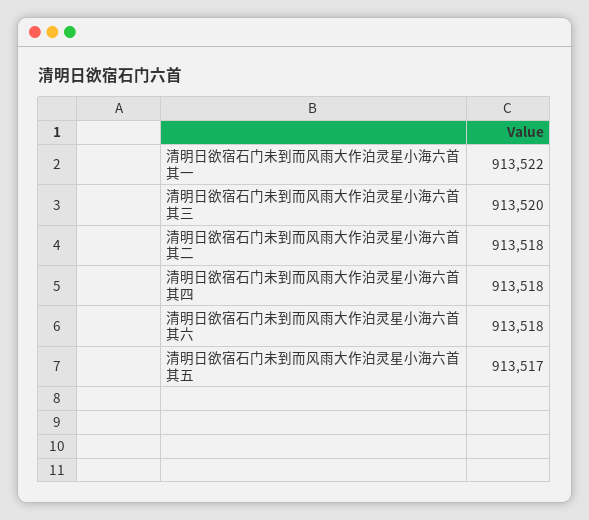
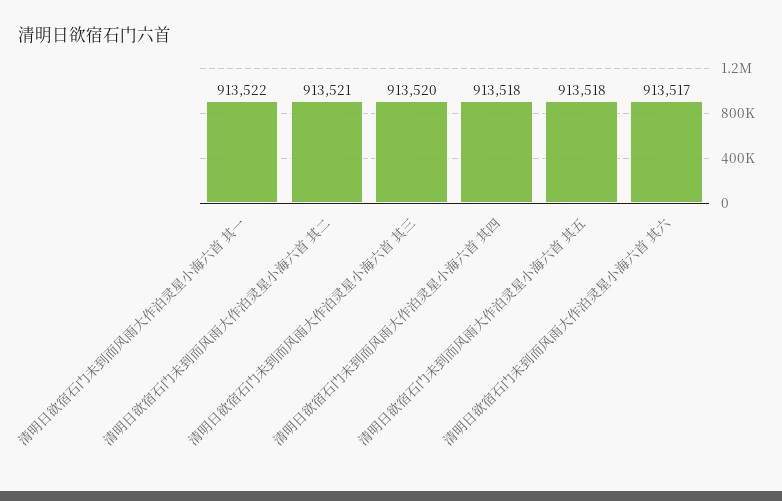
  {
    "清明日欲宿石门未到而风雨大作泊灵星小海六首 其一": 913522,
    "清明日欲宿石门未到而风雨大作泊灵星小海六首 其三": 913520,
-   "清明日欲宿石门未到而风雨大作泊灵星小海六首 其二": 913518,
+   "清明日欲宿石门未到而风雨大作泊灵星小海六首 其二": 913521,
    "清明日欲宿石门未到而风雨大作泊灵星小海六首 其四": 913518,
-   "清明日欲宿石门未到而风雨大作泊灵星小海六首 其六": 913518,
+   "清明日欲宿石门未到而风雨大作泊灵星小海六首 其六": 913517,
-   "清明日欲宿石门未到而风雨大作泊灵星小海六首 其五": 913517
+   "清明日欲宿石门未到而风雨大作泊灵星小海六首 其五": 913518
  }

